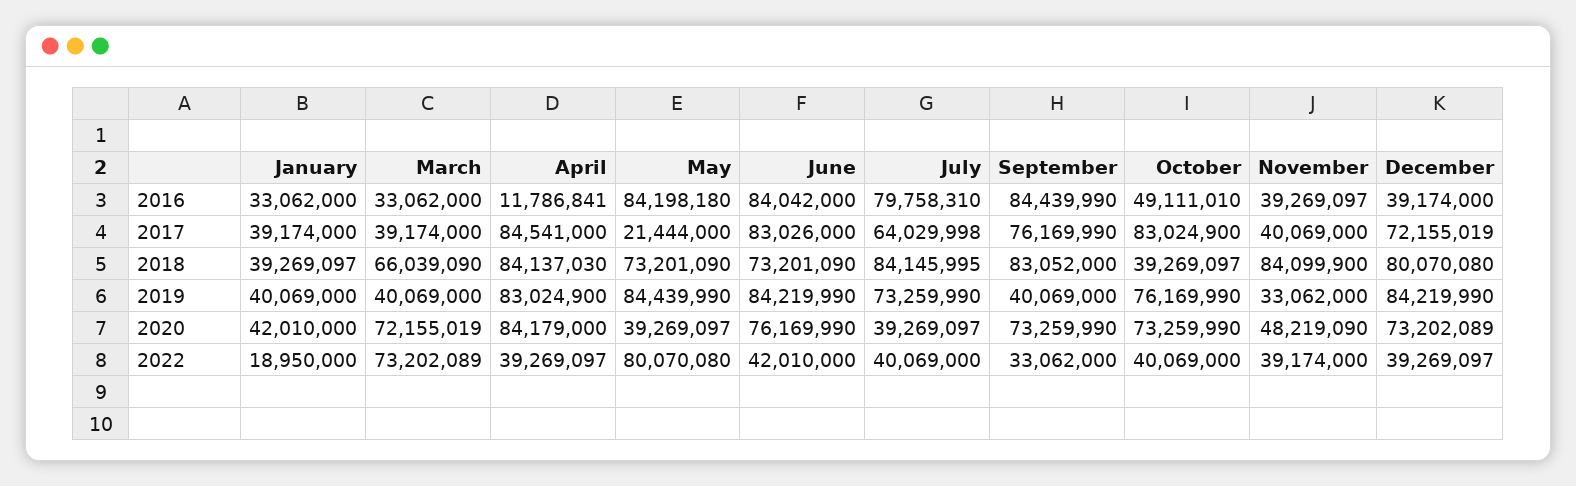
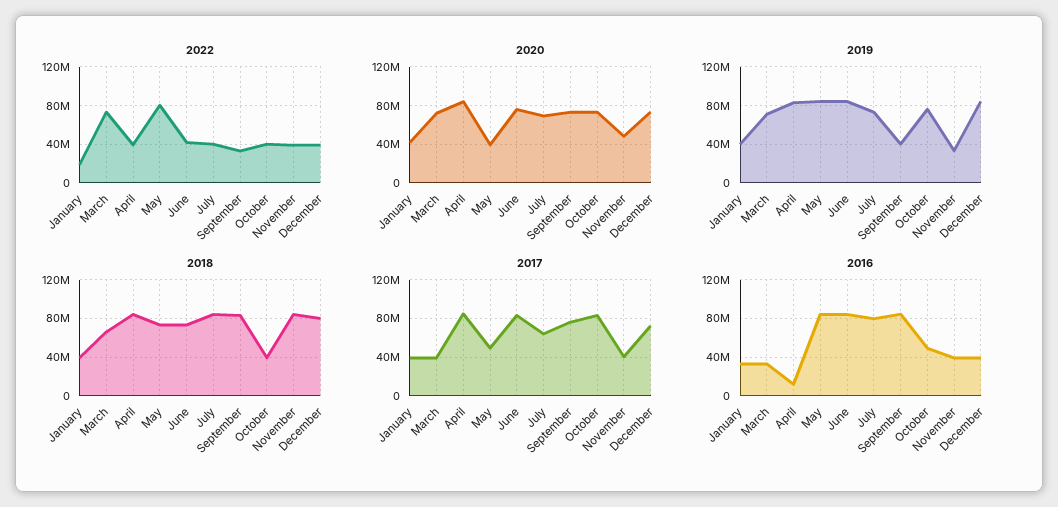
  {
    "2016": {
      "January": 33062000,
      "March": 33062000,
      "April": 11786841,
      "May": 84198180,
      "June": 84042000,
      "July": 79758310,
      "September": 84439990,
      "October": 49111010,
      "November": 39269097,
      "December": 39174000
    },
    "2017": {
      "January": 39174000,
      "March": 39174000,
      "April": 84541000,
-     "May": 21444000,
+     "May": 50000000,
      "June": 83026000,
      "July": 64029998,
      "September": 76169990,
      "October": 83024900,
      "November": 40069000,
      "December": 72155019
    },
    "2018": {
      "January": 39269097,
      "March": 66039090,
      "April": 84137030,
      "May": 73201090,
      "June": 73201090,
      "July": 84145995,
      "September": 83052000,
      "October": 39269097,
      "November": 84099900,
      "December": 80070080
    },
    "2019": {
      "January": 40069000,
-     "March": 40069000,
+     "March": 70000000,
      "April": 83024900,
      "May": 84439990,
      "June": 84219990,
      "July": 73259990,
      "September": 40069000,
      "October": 76169990,
      "November": 33062000,
      "December": 84219990
    },
    "2020": {
      "January": 42010000,
      "March": 72155019,
      "April": 84179000,
      "May": 39269097,
      "June": 76169990,
-     "July": 39269097,
+     "July": 70000000,
      "September": 73259990,
      "October": 73259990,
      "November": 48219090,
      "December": 73202089
    },
    "2022": {
      "January": 18950000,
      "March": 73202089,
      "April": 39269097,
      "May": 80070080,
      "June": 42010000,
      "July": 40069000,
      "September": 33062000,
      "October": 40069000,
      "November": 39174000,
      "December": 39269097
    }
  }

